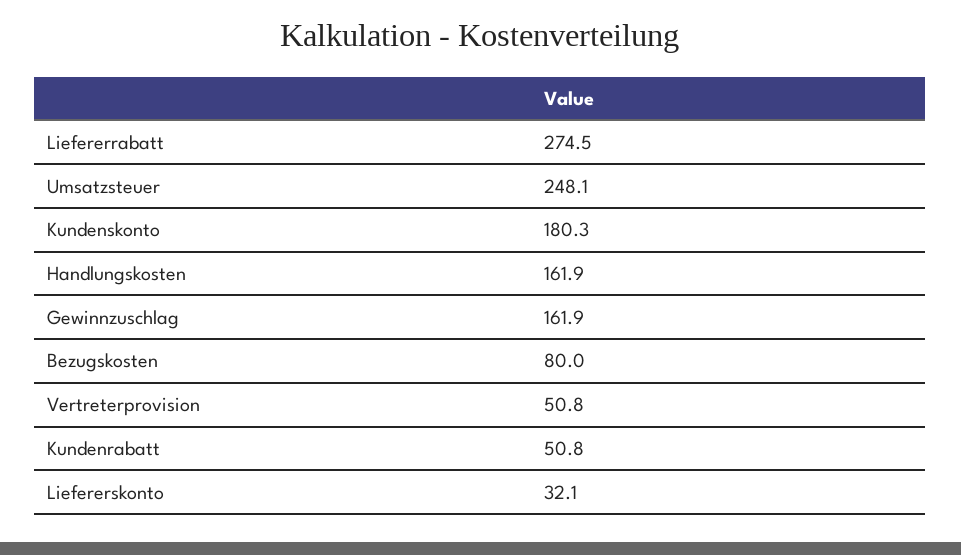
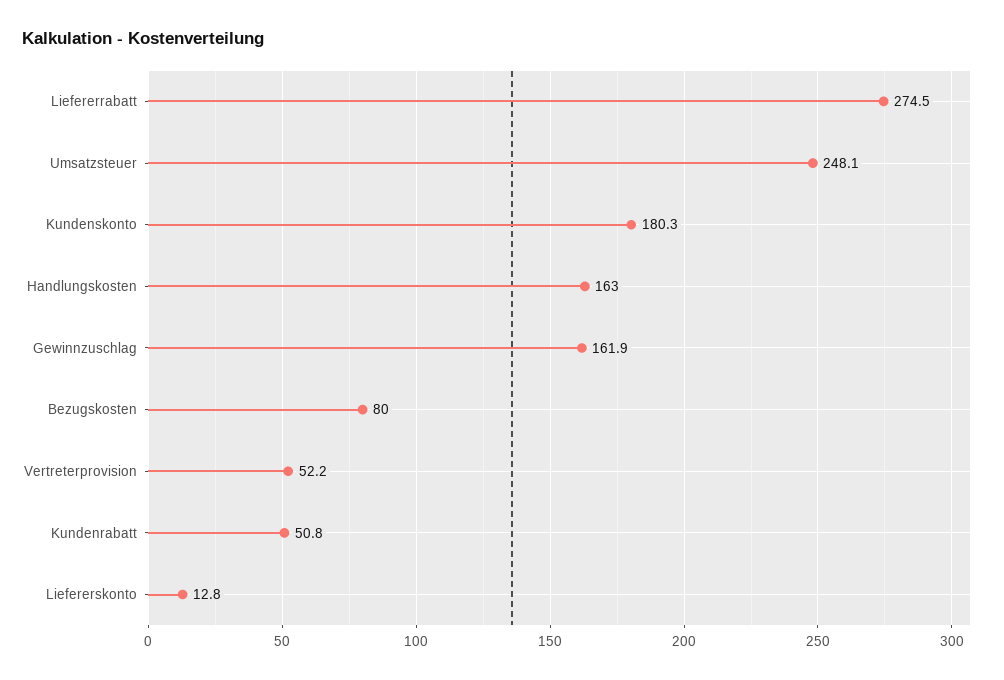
  {
    "Liefererrabatt": 274.5,
    "Umsatzsteuer": 248.1,
    "Kundenskonto": 180.3,
-   "Handlungskosten": 161.9,
+   "Handlungskosten": 163,
    "Gewinnzuschlag": 161.9,
    "Bezugskosten": 80,
-   "Vertreterprovision": 50.8,
+   "Vertreterprovision": 52.2,
    "Kundenrabatt": 50.8,
-   "Liefererskonto": 32.1
+   "Liefererskonto": 12.8
  }

